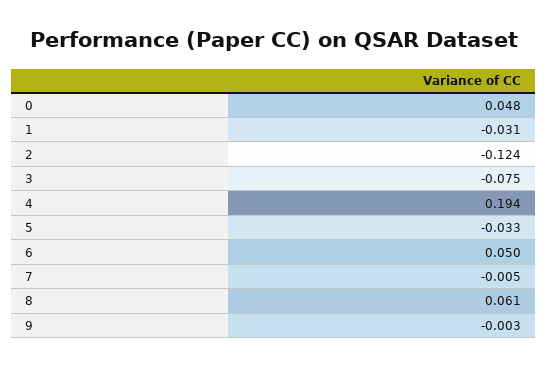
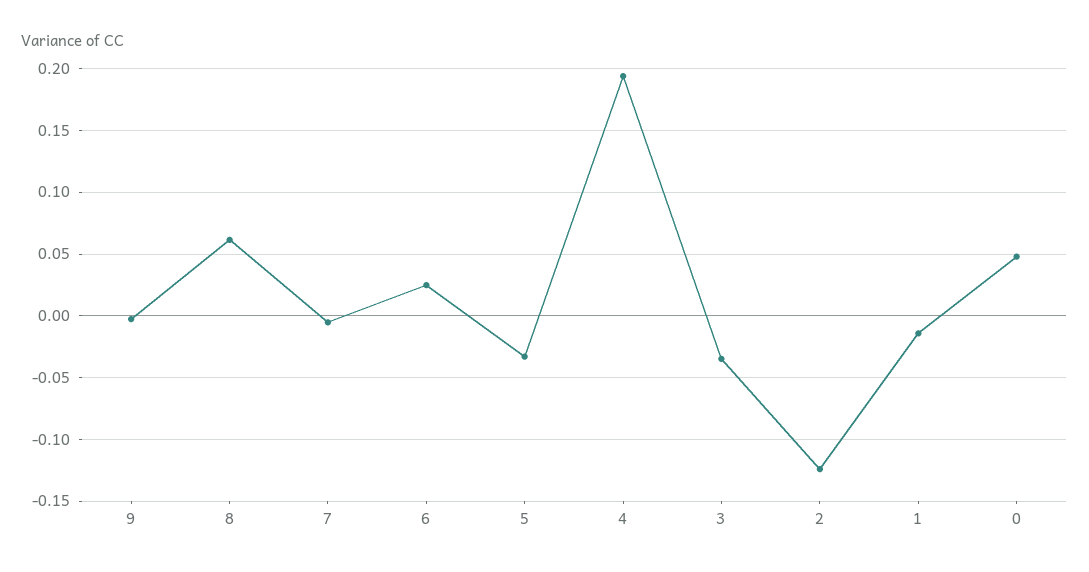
  {
    "0": 0.048,
-   "1": -0.031,
+   "1": -0.015,
    "2": -0.124,
-   "3": -0.075,
+   "3": -0.035,
    "4": 0.194,
    "5": -0.033,
-   "6": 0.05,
+   "6": 0.025,
    "7": -0.005,
    "8": 0.061,
    "9": -0.003
  }

